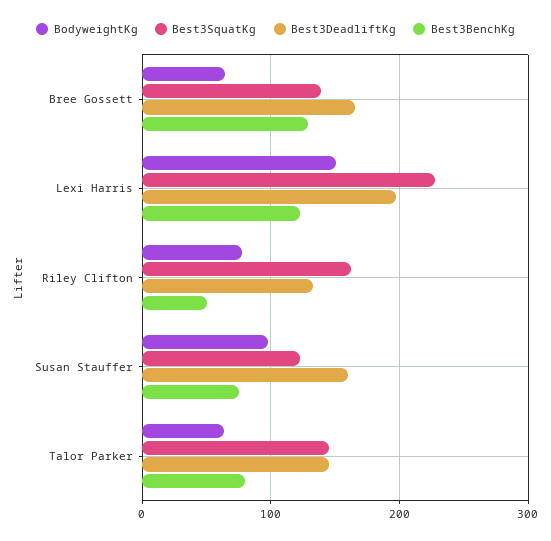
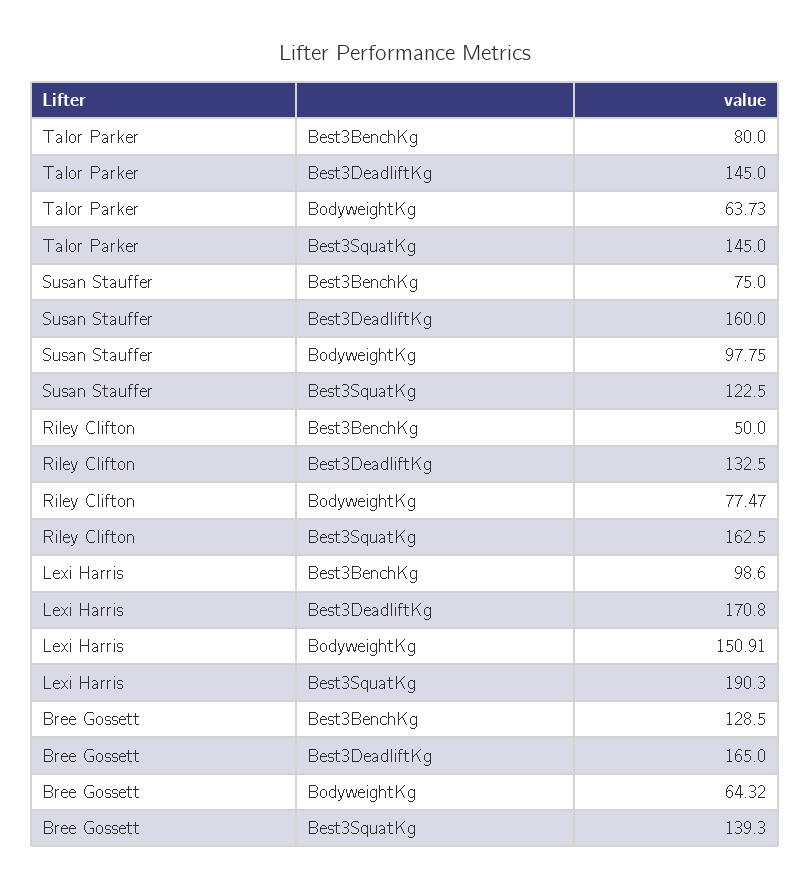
  {
    "BodyweightKg": {
      "Bree Gossett": 64.32,
      "Lexi Harris": 150.91,
      "Riley Clifton": 77.47,
      "Susan Stauffer": 97.75,
      "Talor Parker": 63.73
    },
    "Best3SquatKg": {
      "Bree Gossett": 139.3,
-     "Lexi Harris": 230,
+     "Lexi Harris": 190.3,
      "Riley Clifton": 162.5,
      "Susan Stauffer": 122.5,
      "Talor Parker": 145
    },
    "Best3DeadliftKg": {
      "Bree Gossett": 165,
-     "Lexi Harris": 200,
+     "Lexi Harris": 170.8,
      "Riley Clifton": 132.5,
      "Susan Stauffer": 160,
      "Talor Parker": 145
    },
    "Best3BenchKg": {
      "Bree Gossett": 128.5,
-     "Lexi Harris": 120,
+     "Lexi Harris": 98.6,
      "Riley Clifton": 50,
      "Susan Stauffer": 75,
      "Talor Parker": 80
    }
  }

